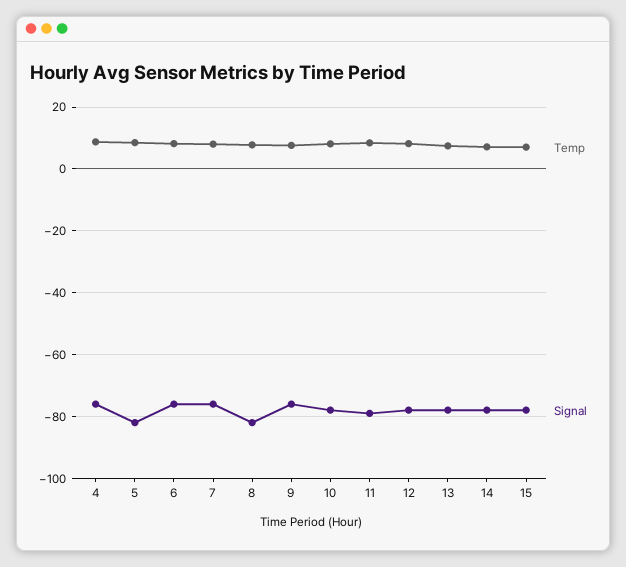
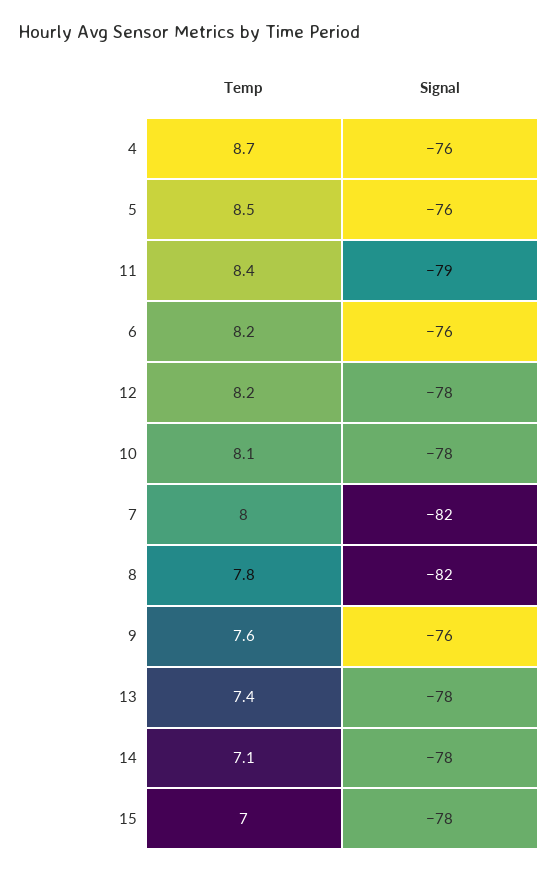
  {
    "Temp": {
      "4": 8.7,
      "5": 8.5,
      "6": 8.2,
      "7": 8,
      "8": 7.8,
      "9": 7.6,
      "10": 8.1,
      "11": 8.4,
      "12": 8.2,
      "13": 7.4,
      "14": 7.1,
      "15": 7
    },
    "Signal": {
      "4": -76,
-     "5": -82,
+     "5": -76,
      "6": -76,
-     "7": -76,
+     "7": -82,
      "8": -82,
      "9": -76,
      "10": -78,
      "11": -79,
      "12": -78,
      "13": -78,
      "14": -78,
      "15": -78
    }
  }

